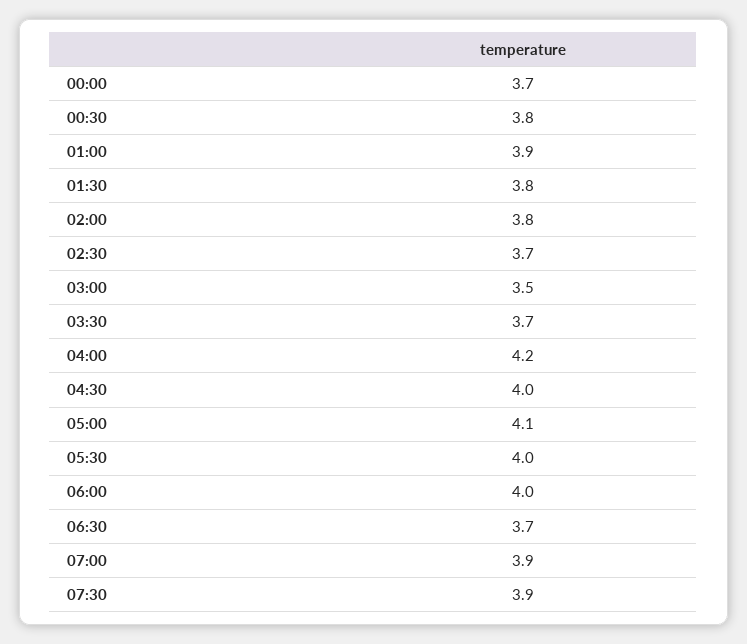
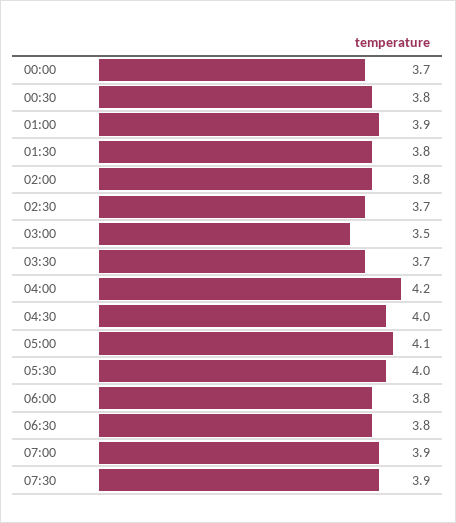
  {
    "00:00": 3.7,
    "00:30": 3.8,
    "01:00": 3.9,
    "01:30": 3.8,
    "02:00": 3.8,
    "02:30": 3.7,
    "03:00": 3.5,
    "03:30": 3.7,
    "04:00": 4.2,
    "04:30": 4,
    "05:00": 4.1,
    "05:30": 4,
-   "06:00": 4,
+   "06:00": 3.8,
-   "06:30": 3.7,
+   "06:30": 3.8,
    "07:00": 3.9,
    "07:30": 3.9
  }

